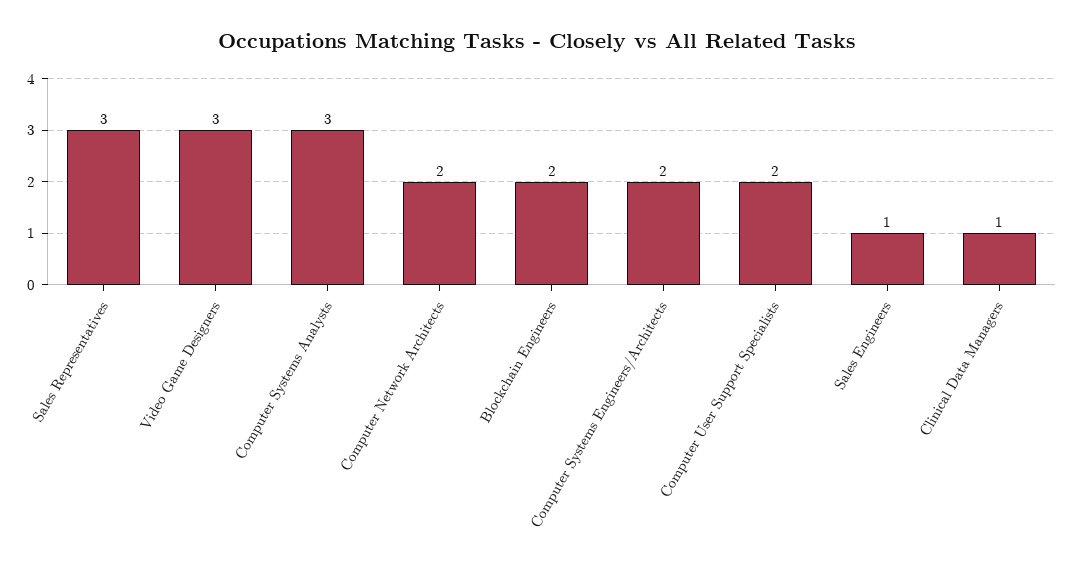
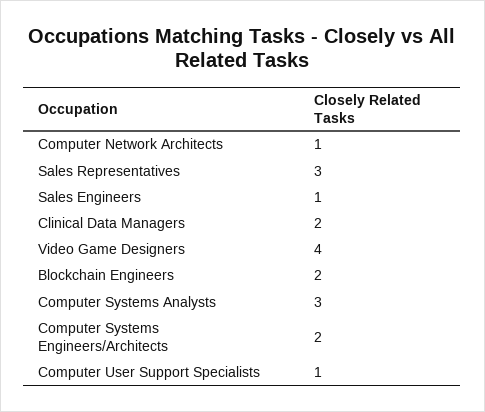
  {
    "Sales Representatives": 3,
-   "Video Game Designers": 3,
+   "Video Game Designers": 4,
    "Computer Systems Analysts": 3,
-   "Computer Network Architects": 2,
+   "Computer Network Architects": 1,
    "Blockchain Engineers": 2,
    "Computer Systems Engineers/Architects": 2,
-   "Computer User Support Specialists": 2,
+   "Computer User Support Specialists": 1,
    "Sales Engineers": 1,
-   "Clinical Data Managers": 1
+   "Clinical Data Managers": 2
  }

